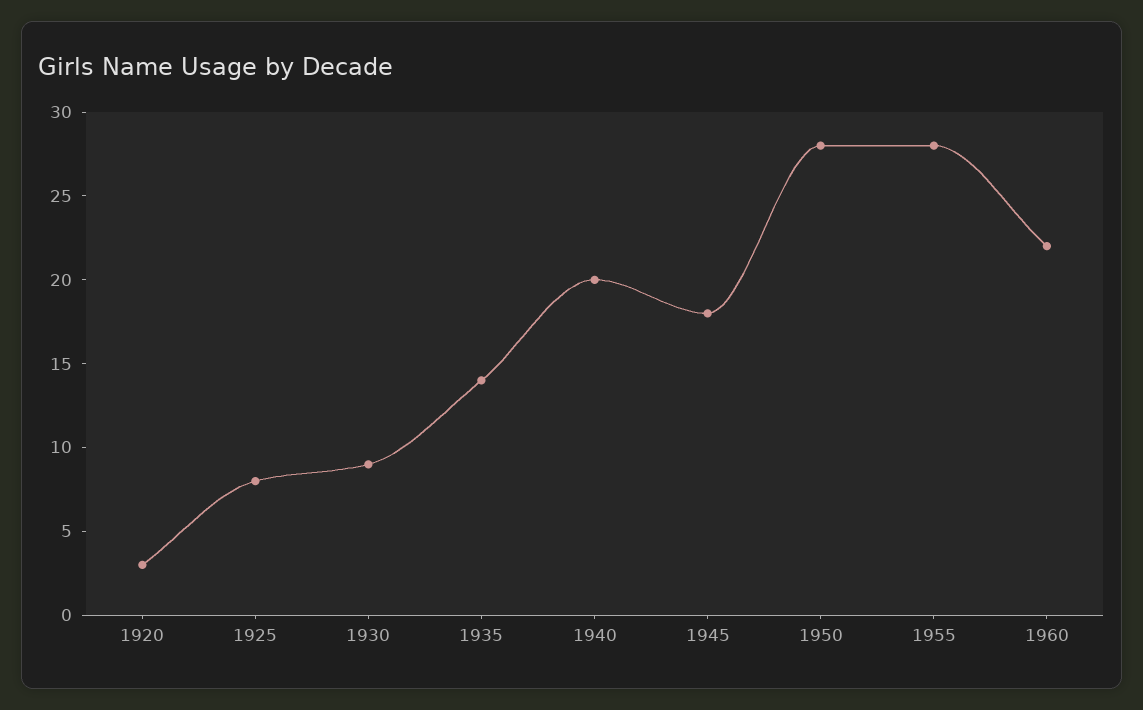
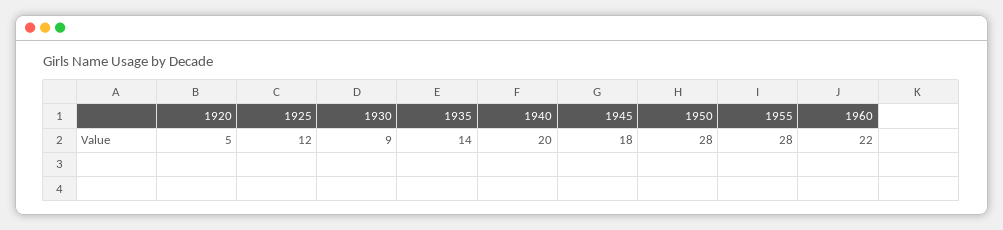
  {
-   "1920": 3,
+   "1920": 5,
-   "1925": 8,
+   "1925": 12,
    "1930": 9,
    "1935": 14,
    "1940": 20,
    "1945": 18,
    "1950": 28,
    "1955": 28,
    "1960": 22
  }

